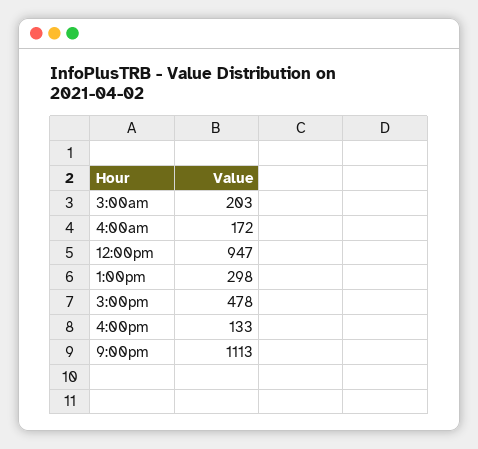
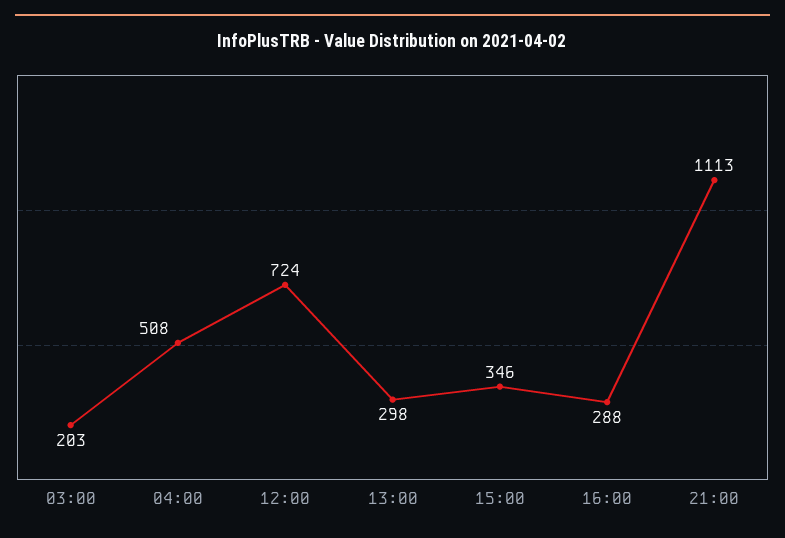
  {
    "3:00am": 203,
-   "4:00am": 172,
+   "4:00am": 508,
-   "12:00pm": 947,
+   "12:00pm": 724,
    "1:00pm": 298,
-   "3:00pm": 478,
+   "3:00pm": 346,
-   "4:00pm": 133,
+   "4:00pm": 288,
    "9:00pm": 1113
  }

